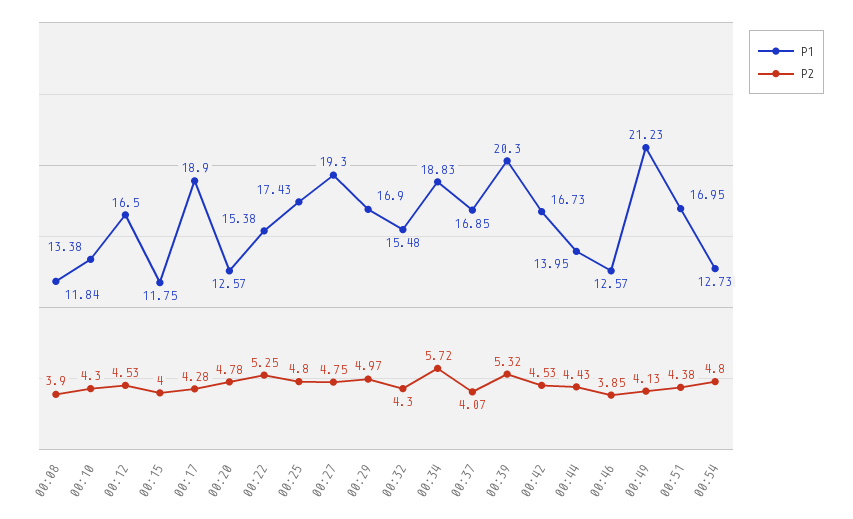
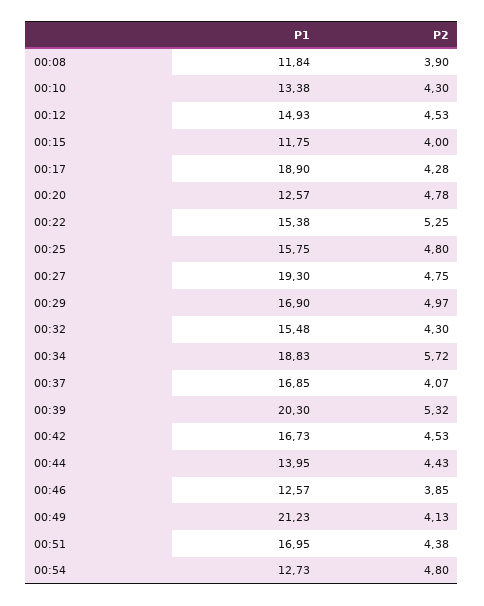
  {
    "P1": {
      "00:08": 11.84,
      "00:10": 13.38,
-     "00:12": 16.5,
+     "00:12": 14.93,
      "00:15": 11.75,
      "00:17": 18.9,
      "00:20": 12.57,
      "00:22": 15.38,
-     "00:25": 17.43,
+     "00:25": 15.75,
      "00:27": 19.3,
      "00:29": 16.9,
      "00:32": 15.48,
      "00:34": 18.83,
      "00:37": 16.85,
      "00:39": 20.3,
      "00:42": 16.73,
      "00:44": 13.95,
      "00:46": 12.57,
      "00:49": 21.23,
      "00:51": 16.95,
      "00:54": 12.73
    },
    "P2": {
      "00:08": 3.9,
      "00:10": 4.3,
      "00:12": 4.53,
      "00:15": 4,
      "00:17": 4.28,
      "00:20": 4.78,
      "00:22": 5.25,
      "00:25": 4.8,
      "00:27": 4.75,
      "00:29": 4.97,
      "00:32": 4.3,
      "00:34": 5.72,
      "00:37": 4.07,
      "00:39": 5.32,
      "00:42": 4.53,
      "00:44": 4.43,
      "00:46": 3.85,
      "00:49": 4.13,
      "00:51": 4.38,
      "00:54": 4.8
    }
  }

